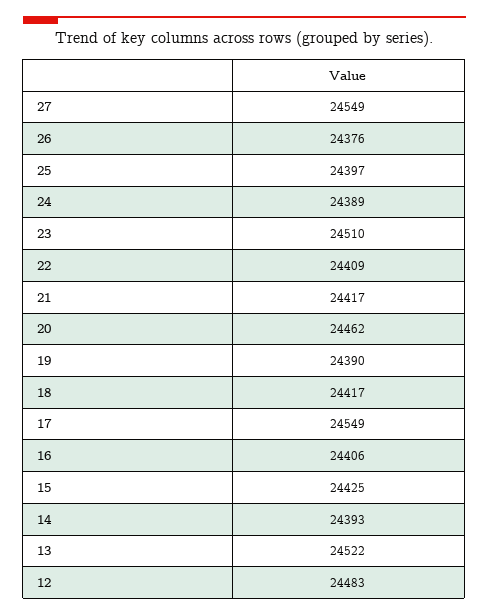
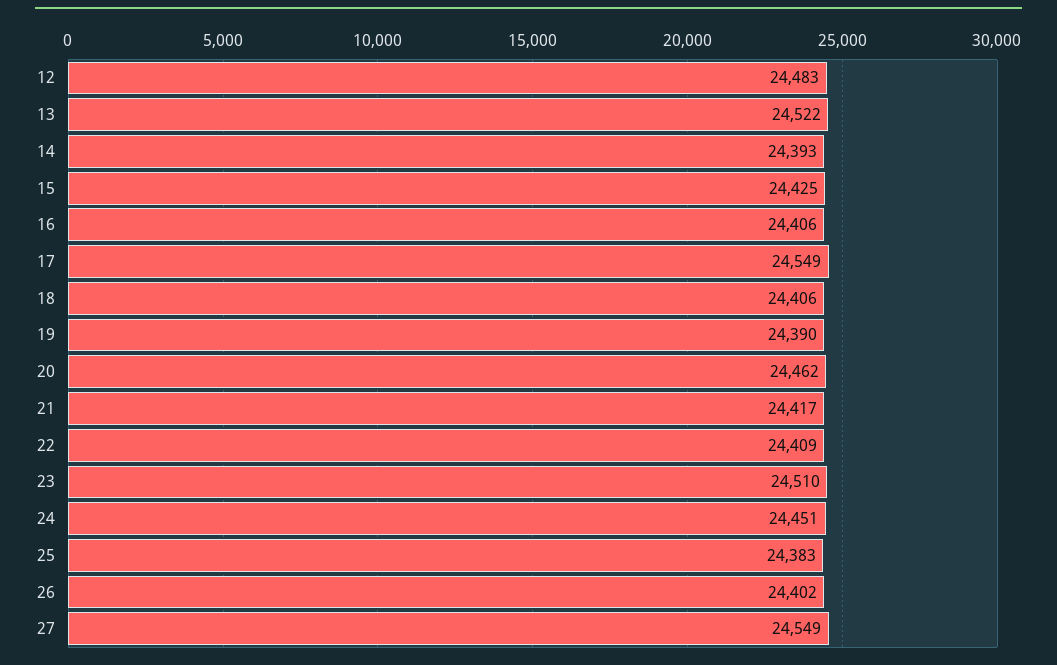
  {
    "27": 24549,
-   "26": 24376,
+   "26": 24402,
-   "25": 24397,
+   "25": 24383,
-   "24": 24389,
+   "24": 24451,
    "23": 24510,
    "22": 24409,
    "21": 24417,
    "20": 24462,
    "19": 24390,
-   "18": 24417,
+   "18": 24406,
    "17": 24549,
    "16": 24406,
    "15": 24425,
    "14": 24393,
    "13": 24522,
    "12": 24483
  }

